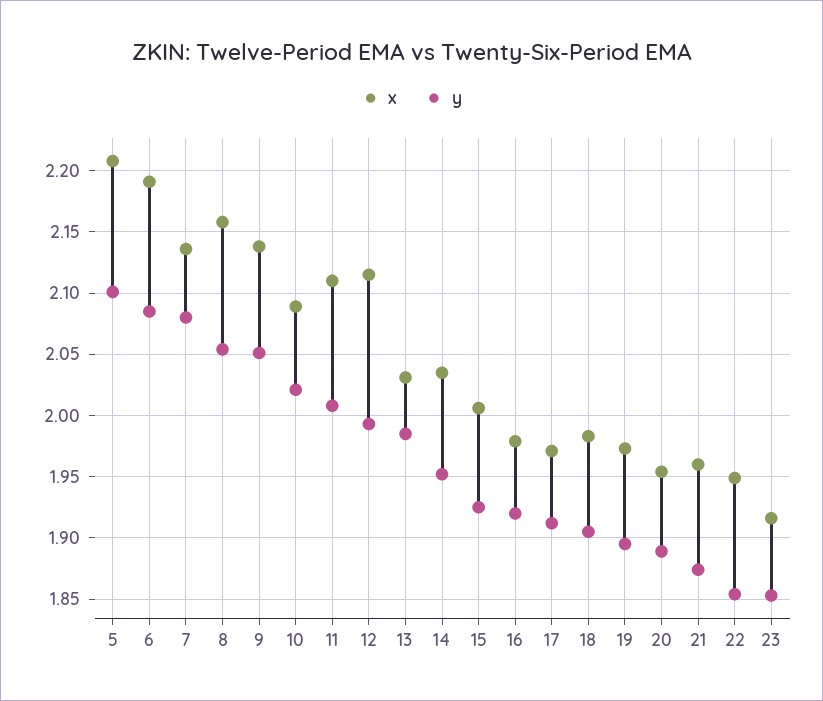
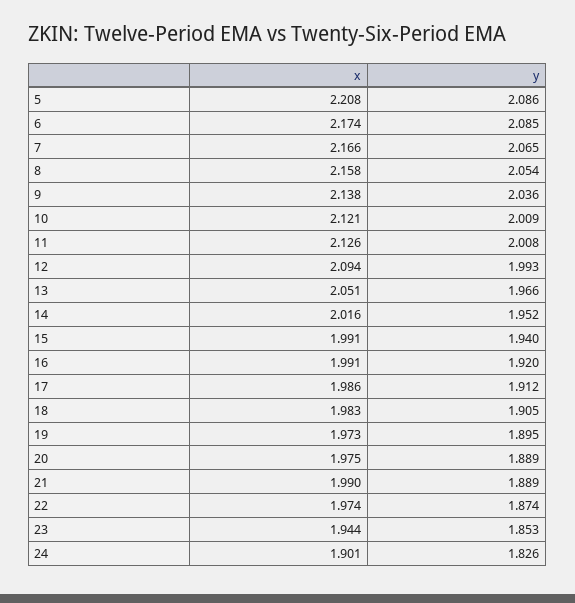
  {
    "x": {
      "5": 2.208,
-     "6": 2.19,
+     "6": 2.174,
-     "7": 2.135,
+     "7": 2.166,
      "8": 2.158,
      "9": 2.138,
-     "10": 2.09,
+     "10": 2.121,
-     "11": 2.11,
+     "11": 2.126,
-     "12": 2.115,
+     "12": 2.094,
-     "13": 2.03,
+     "13": 2.051,
-     "14": 2.035,
+     "14": 2.016,
-     "15": 2.005,
+     "15": 1.991,
-     "16": 1.98,
+     "16": 1.991,
-     "17": 1.97,
+     "17": 1.986,
      "18": 1.983,
      "19": 1.973,
-     "20": 1.955,
+     "20": 1.975,
-     "21": 1.96,
+     "21": 1.99,
-     "22": 1.95,
+     "22": 1.974,
-     "23": 1.915
+     "23": 1.944,
+     "24": 1.901
    },
    "y": {
-     "5": 2.1,
+     "5": 2.086,
      "6": 2.085,
-     "7": 2.08,
+     "7": 2.065,
      "8": 2.054,
-     "9": 2.05,
+     "9": 2.036,
-     "10": 2.02,
+     "10": 2.009,
      "11": 2.008,
      "12": 1.993,
-     "13": 1.985,
+     "13": 1.966,
      "14": 1.952,
-     "15": 1.925,
+     "15": 1.94,
      "16": 1.92,
      "17": 1.912,
      "18": 1.905,
      "19": 1.895,
      "20": 1.889,
-     "21": 1.875,
+     "21": 1.889,
-     "22": 1.855,
+     "22": 1.874,
-     "23": 1.853
+     "23": 1.853,
+     "24": 1.826
    }
  }

